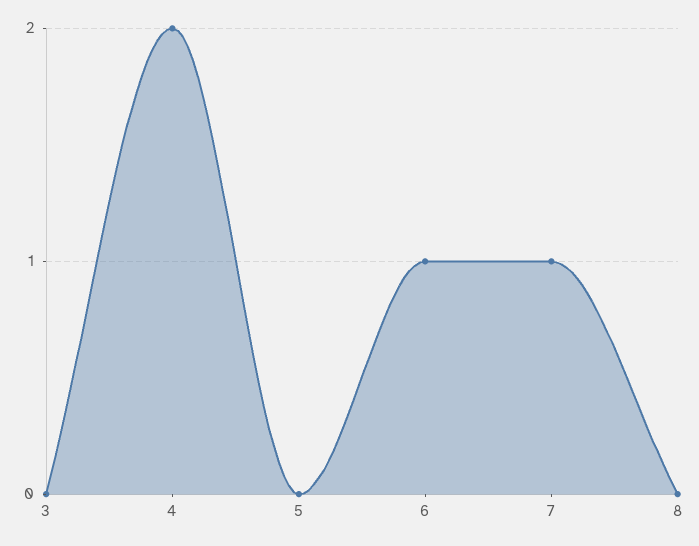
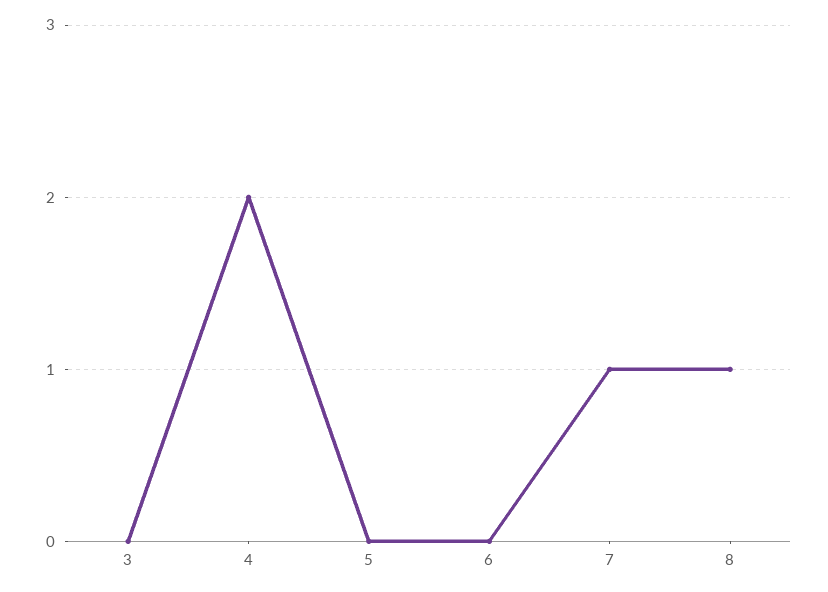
  {
    "3": 0,
    "4": 2,
    "5": 0,
-   "6": 1,
+   "6": 0,
    "7": 1,
-   "8": 0
+   "8": 1
  }

